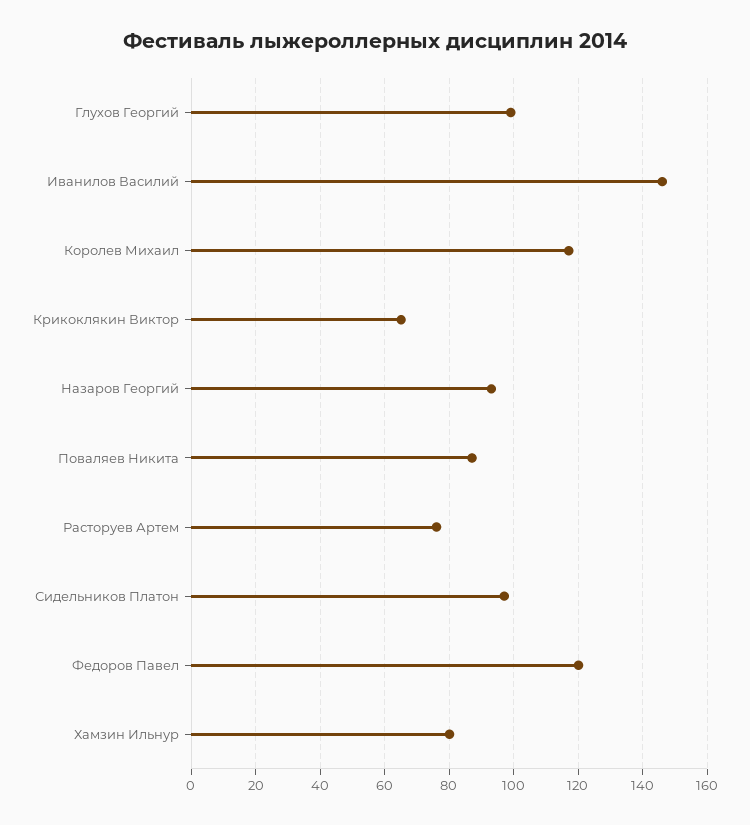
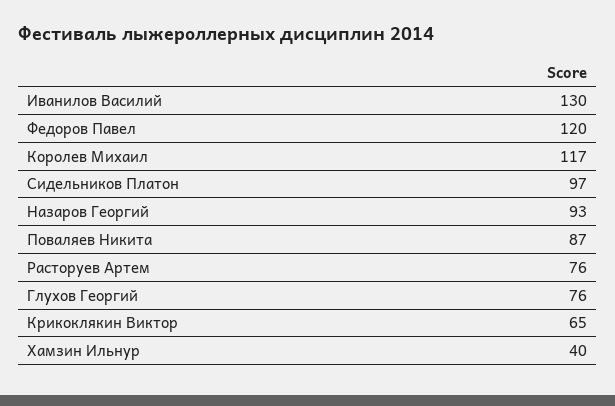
  {
-   "Глухов Георгий": 100,
+   "Глухов Георгий": 76,
-   "Иванилов Василий": 145,
+   "Иванилов Василий": 130,
    "Королев Михаил": 117,
    "Крикоклякин Виктор": 65,
    "Назаров Георгий": 93,
    "Поваляев Никита": 87,
    "Расторуев Артем": 76,
    "Сидельников Платон": 97,
    "Федоров Павел": 120,
-   "Хамзин Ильнур": 80
+   "Хамзин Ильнур": 40
  }

